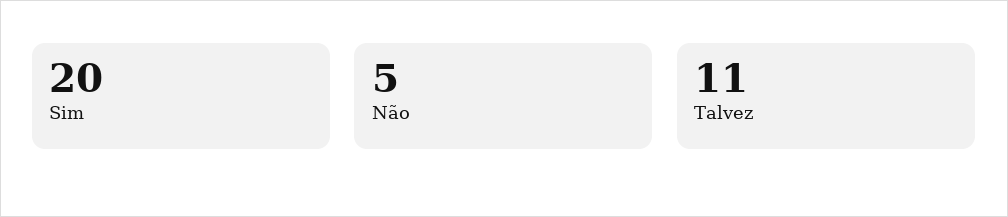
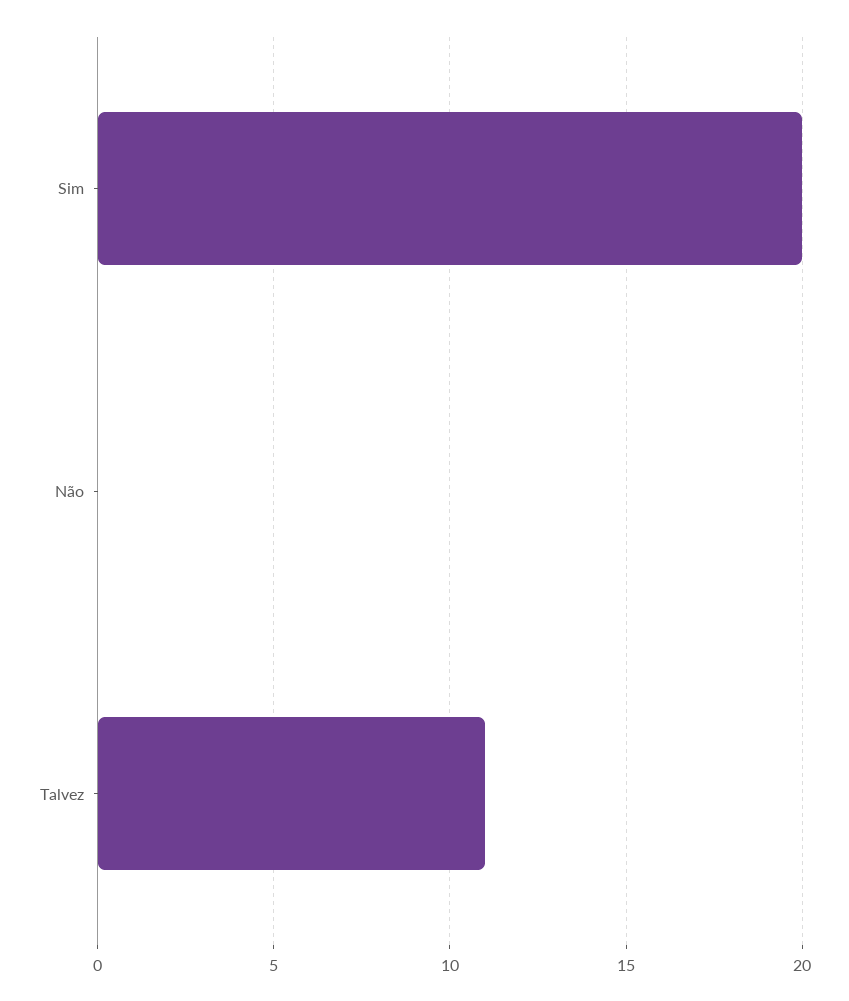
  {
    "Sim": 20,
-   "Não": 5,
+   "Não": 0,
    "Talvez": 11
  }

